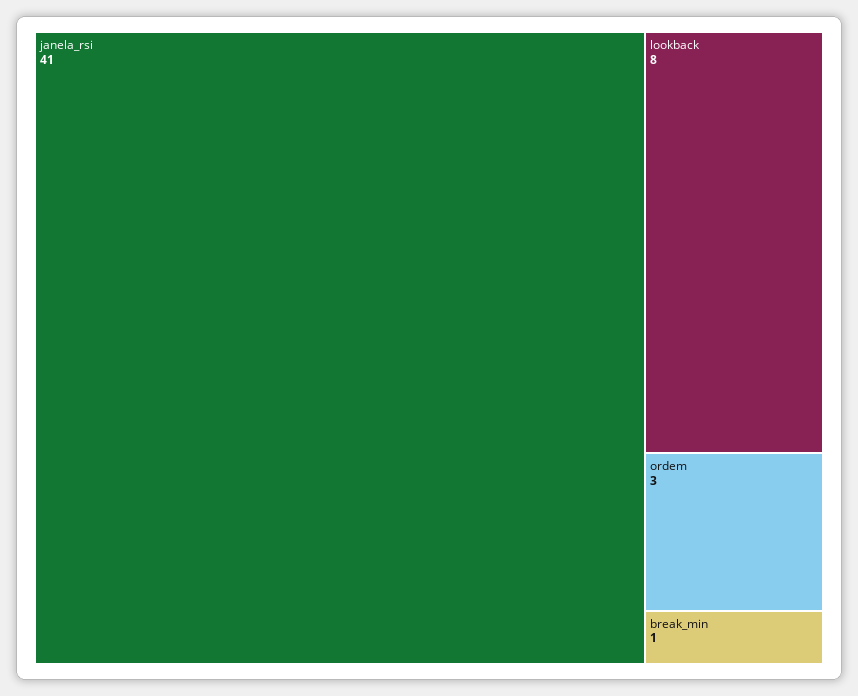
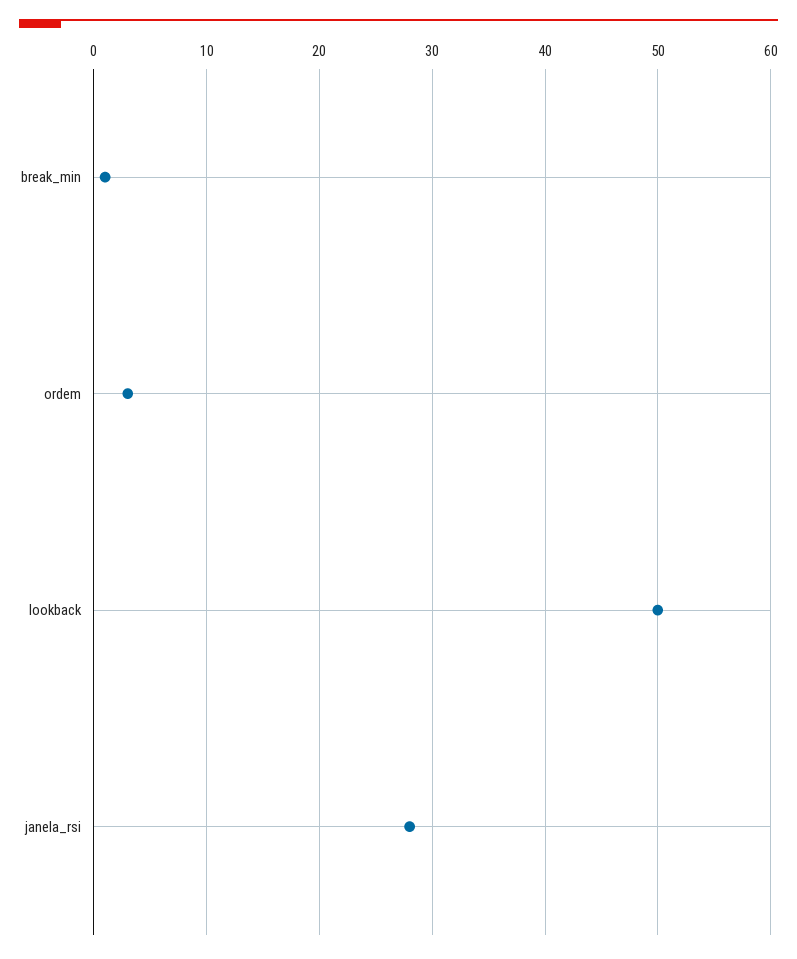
  {
-   "janela_rsi": 41,
+   "janela_rsi": 28,
-   "lookback": 8,
+   "lookback": 50,
    "ordem": 3,
    "break_min": 1
  }

